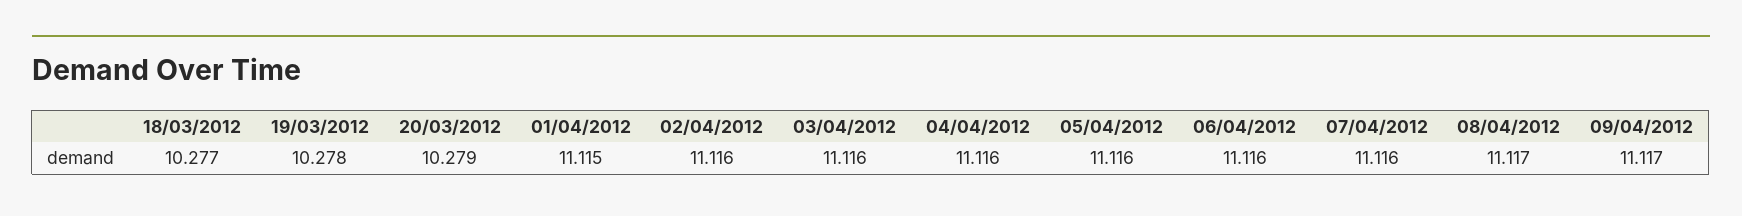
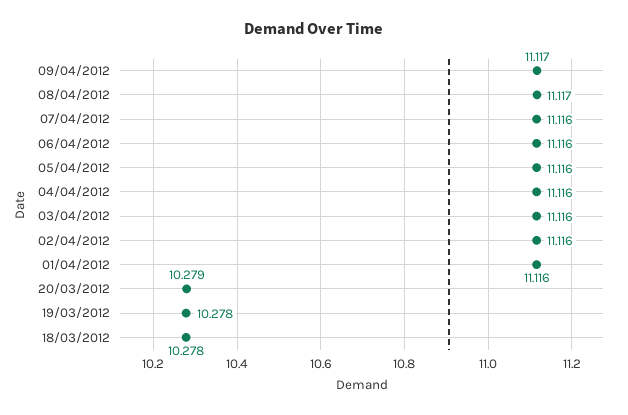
  {
-   "18/03/2012": 10.277,
+   "18/03/2012": 10.278,
    "19/03/2012": 10.278,
    "20/03/2012": 10.279,
-   "01/04/2012": 11.115,
+   "01/04/2012": 11.116,
    "02/04/2012": 11.116,
    "03/04/2012": 11.116,
    "04/04/2012": 11.116,
    "05/04/2012": 11.116,
    "06/04/2012": 11.116,
    "07/04/2012": 11.116,
    "08/04/2012": 11.117,
    "09/04/2012": 11.117
  }

